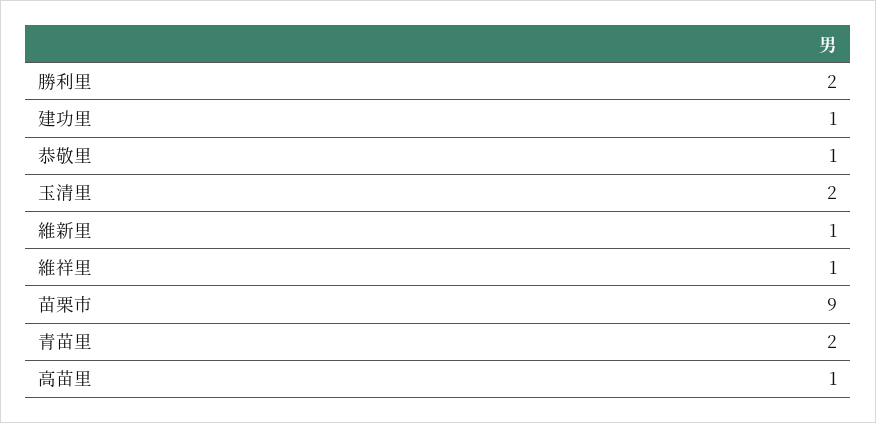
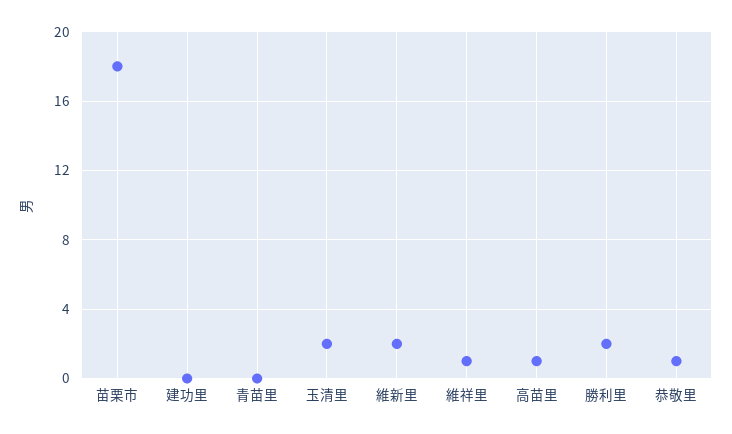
  {
    "勝利里": 2,
-   "建功里": 1,
+   "建功里": 0,
    "恭敬里": 1,
    "玉清里": 2,
-   "維新里": 1,
+   "維新里": 2,
    "維祥里": 1,
-   "苗栗市": 9,
+   "苗栗市": 18,
-   "青苗里": 2,
+   "青苗里": 0,
    "高苗里": 1
  }

